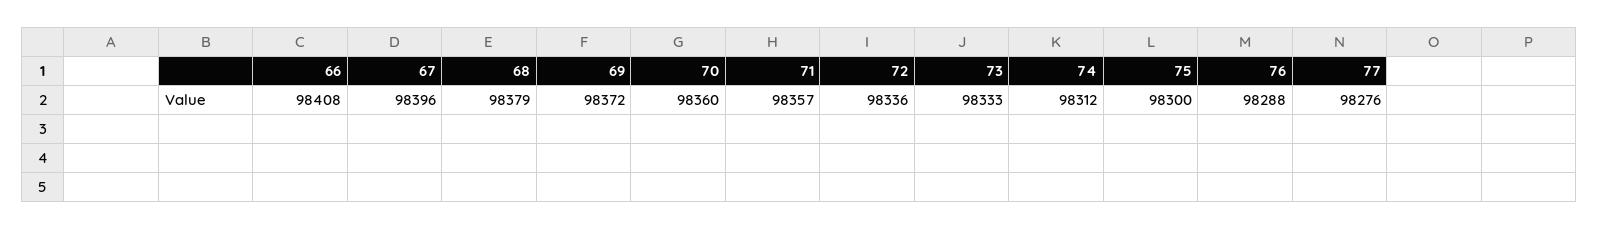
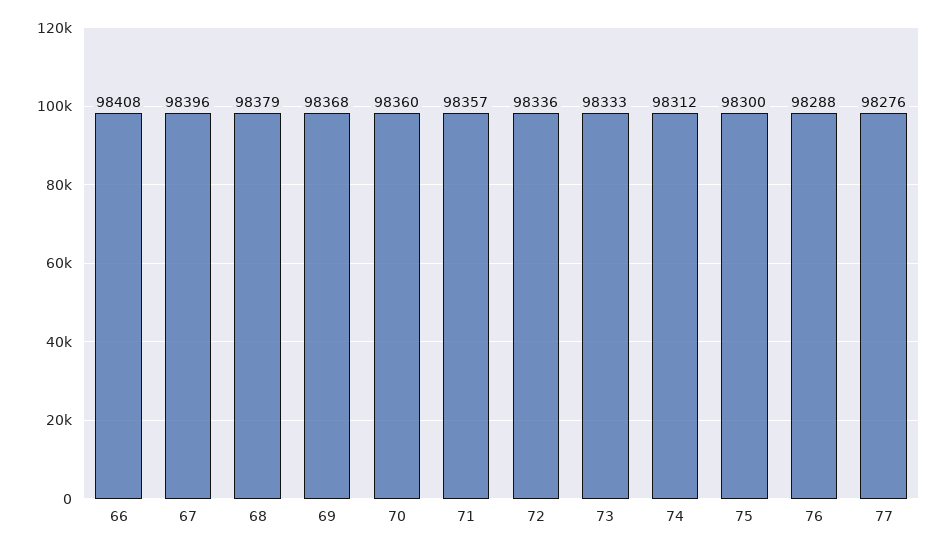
  {
    "66": 98408,
    "67": 98396,
    "68": 98379,
-   "69": 98372,
+   "69": 98368,
    "70": 98360,
    "71": 98357,
    "72": 98336,
    "73": 98333,
    "74": 98312,
    "75": 98300,
    "76": 98288,
    "77": 98276
  }

